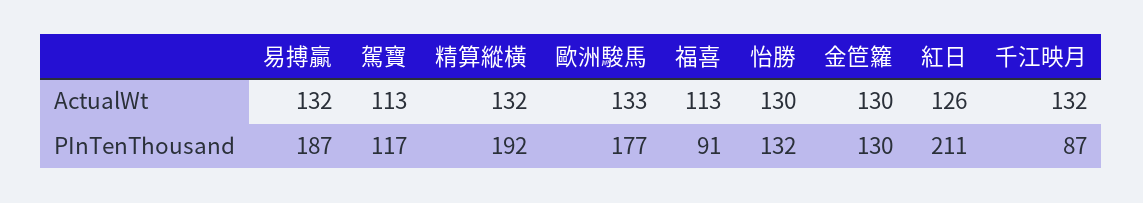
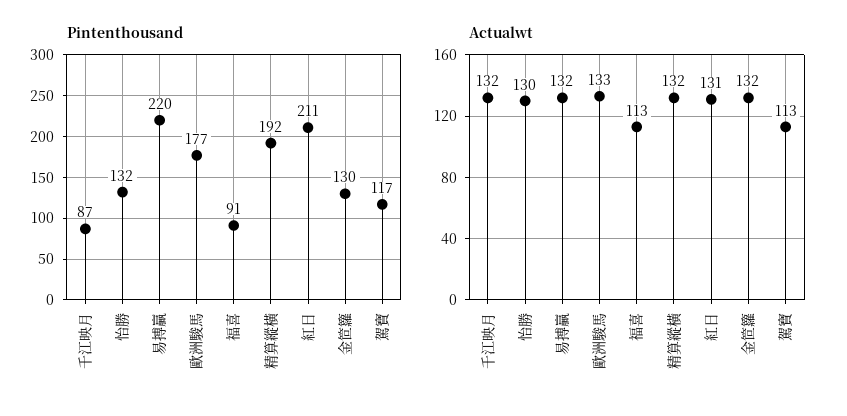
  {
    "ActualWt": {
      "易搏贏": 132,
      "駕寶": 113,
      "精算縱橫": 132,
      "歐洲駿馬": 133,
      "福喜": 113,
      "怡勝": 130,
-     "金笸籮": 130,
+     "金笸籮": 132,
-     "紅日": 126,
+     "紅日": 131,
      "千江映月": 132
    },
    "PInTenThousand": {
-     "易搏贏": 187,
+     "易搏贏": 220,
      "駕寶": 117,
      "精算縱橫": 192,
      "歐洲駿馬": 177,
      "福喜": 91,
      "怡勝": 132,
      "金笸籮": 130,
      "紅日": 211,
      "千江映月": 87
    }
  }

